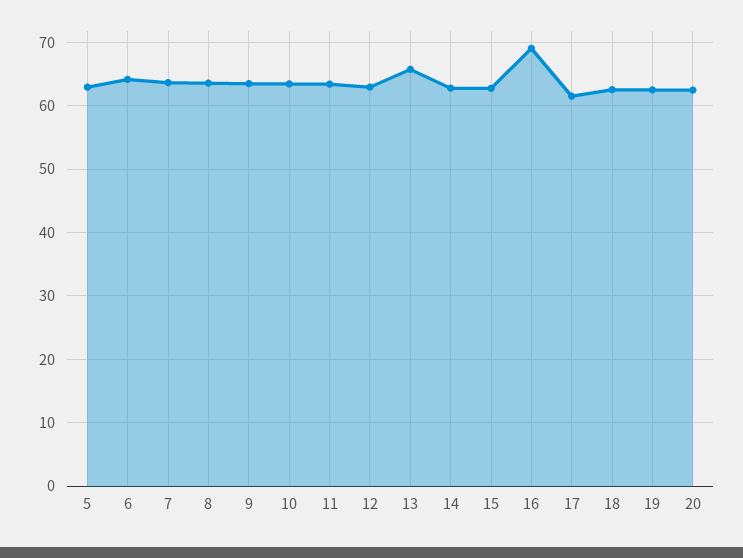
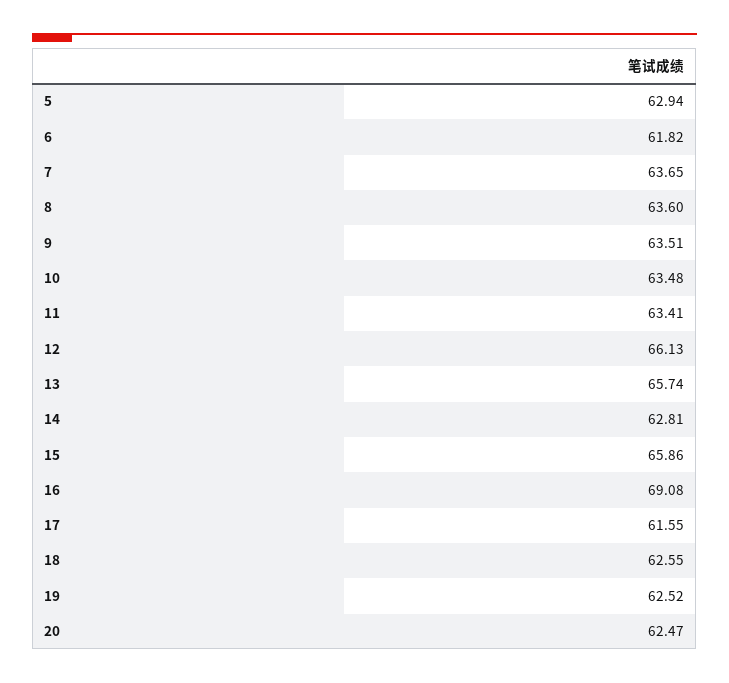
  {
    "5": 62.94,
-   "6": 64,
+   "6": 61.82,
    "7": 63.65,
    "8": 63.6,
    "9": 63.51,
    "10": 63.48,
    "11": 63.41,
-   "12": 63,
+   "12": 66.13,
    "13": 65.74,
    "14": 62.81,
-   "15": 63,
+   "15": 65.86,
    "16": 69.08,
    "17": 61.55,
    "18": 62.55,
    "19": 62.52,
    "20": 62.47
  }

